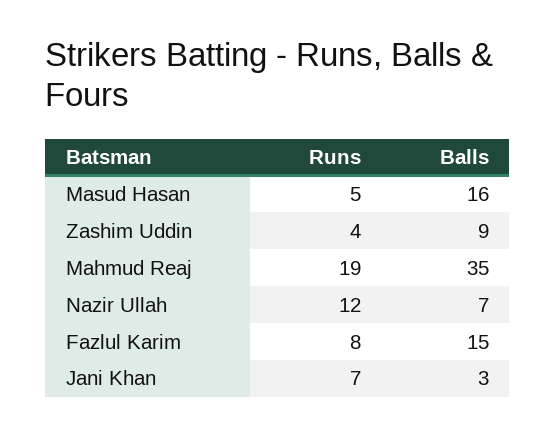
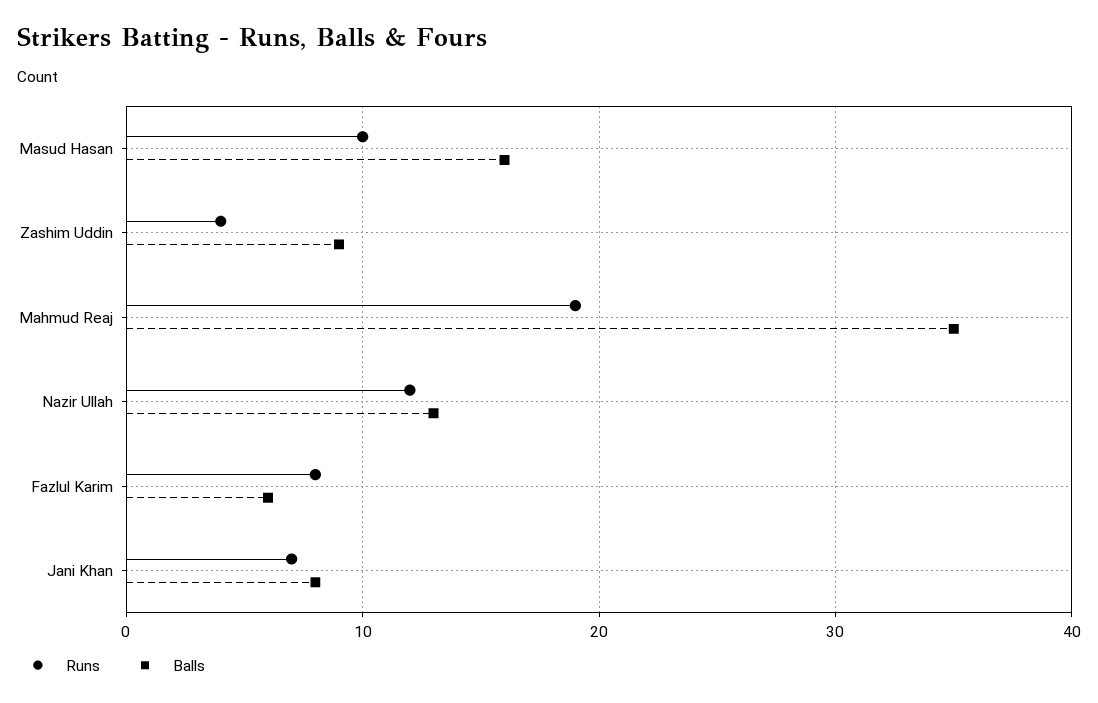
  {
    "Runs": {
-     "Masud Hasan": 5,
+     "Masud Hasan": 10,
      "Zashim Uddin": 4,
      "Mahmud Reaj": 19,
      "Nazir Ullah": 12,
      "Fazlul Karim": 8,
      "Jani Khan": 7
    },
    "Balls": {
      "Masud Hasan": 16,
      "Zashim Uddin": 9,
      "Mahmud Reaj": 35,
-     "Nazir Ullah": 7,
+     "Nazir Ullah": 13,
-     "Fazlul Karim": 15,
+     "Fazlul Karim": 6,
-     "Jani Khan": 3
+     "Jani Khan": 8
    }
  }

